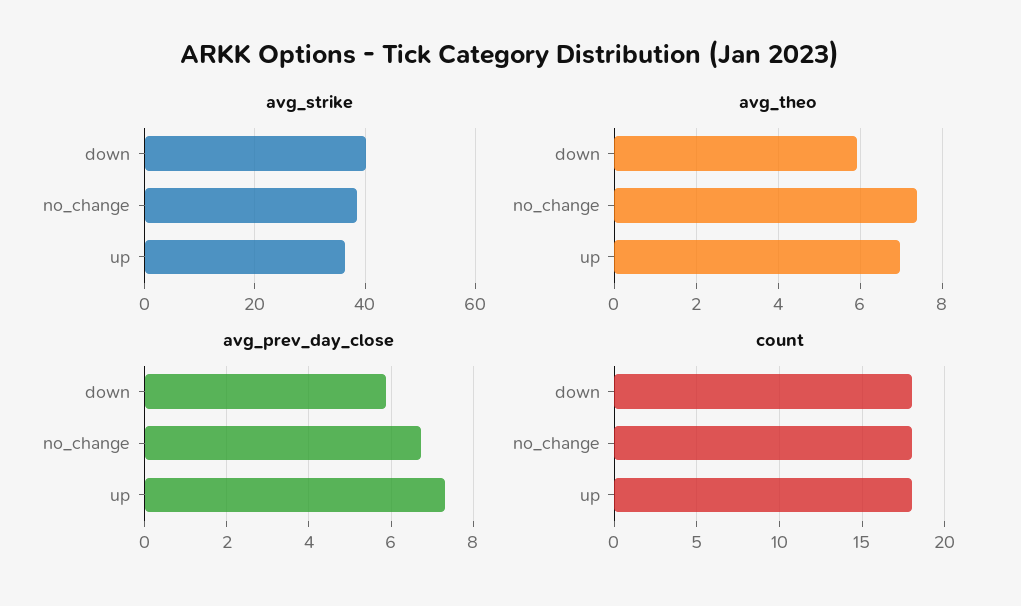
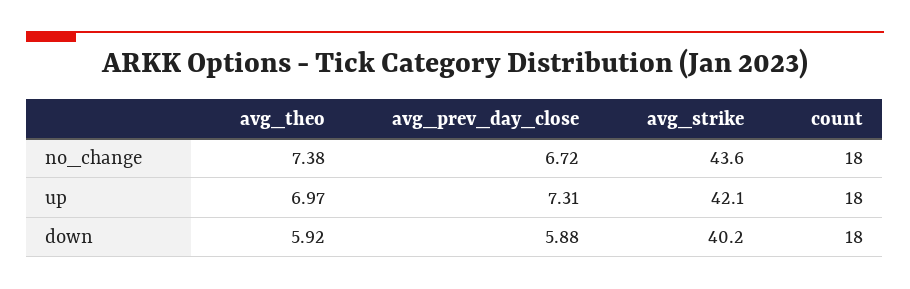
  {
    "avg_strike": {
      "down": 40.2,
-     "no_change": 38,
+     "no_change": 43.6,
-     "up": 36
+     "up": 42.1
    },
    "avg_theo": {
      "down": 5.92,
      "no_change": 7.38,
      "up": 6.97
    },
    "avg_prev_day_close": {
      "down": 5.88,
      "no_change": 6.72,
      "up": 7.31
    },
    "count": {
      "down": 18,
      "no_change": 18,
      "up": 18
    }
  }

